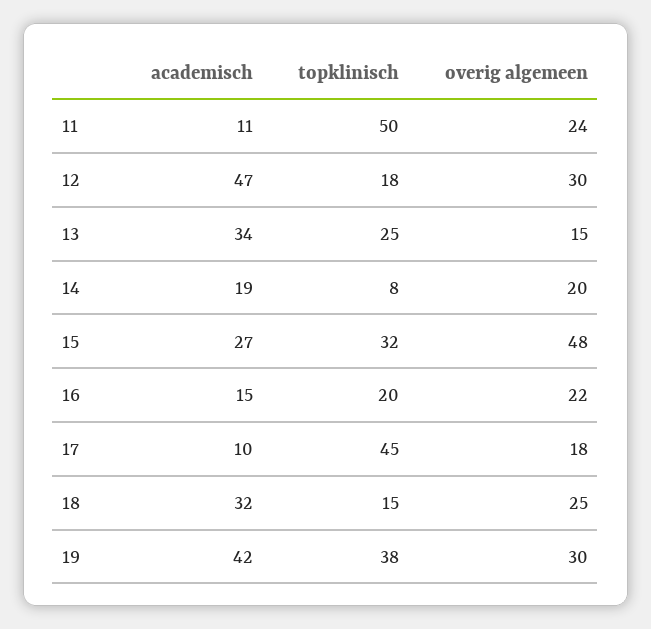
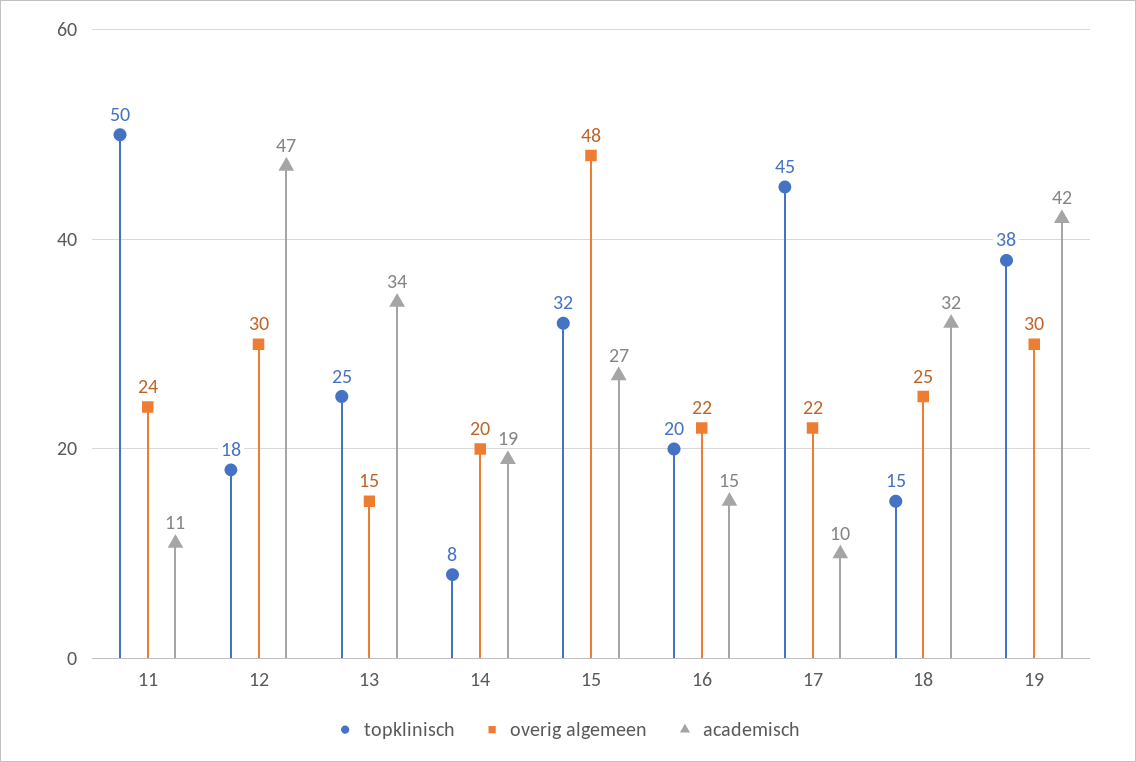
  {
    "academisch": {
      "11": 11,
      "12": 47,
      "13": 34,
      "14": 19,
      "15": 27,
      "16": 15,
      "17": 10,
      "18": 32,
      "19": 42
    },
    "topklinisch": {
      "11": 50,
      "12": 18,
      "13": 25,
      "14": 8,
      "15": 32,
      "16": 20,
      "17": 45,
      "18": 15,
      "19": 38
    },
    "overig algemeen": {
      "11": 24,
      "12": 30,
      "13": 15,
      "14": 20,
      "15": 48,
      "16": 22,
-     "17": 18,
+     "17": 22,
      "18": 25,
      "19": 30
    }
  }

